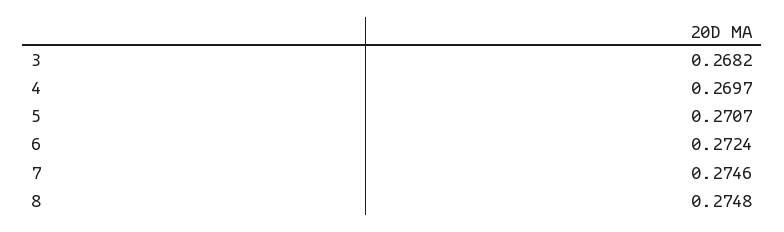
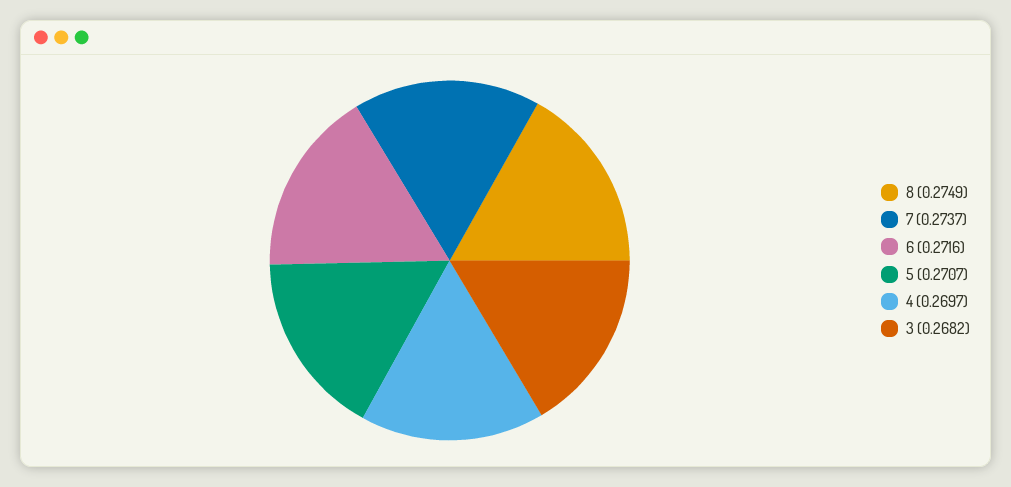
  {
    "3": 0.2682,
    "4": 0.2697,
    "5": 0.2707,
-   "6": 0.2724,
+   "6": 0.2716,
-   "7": 0.2746,
+   "7": 0.2737,
-   "8": 0.2748
+   "8": 0.2749
  }

